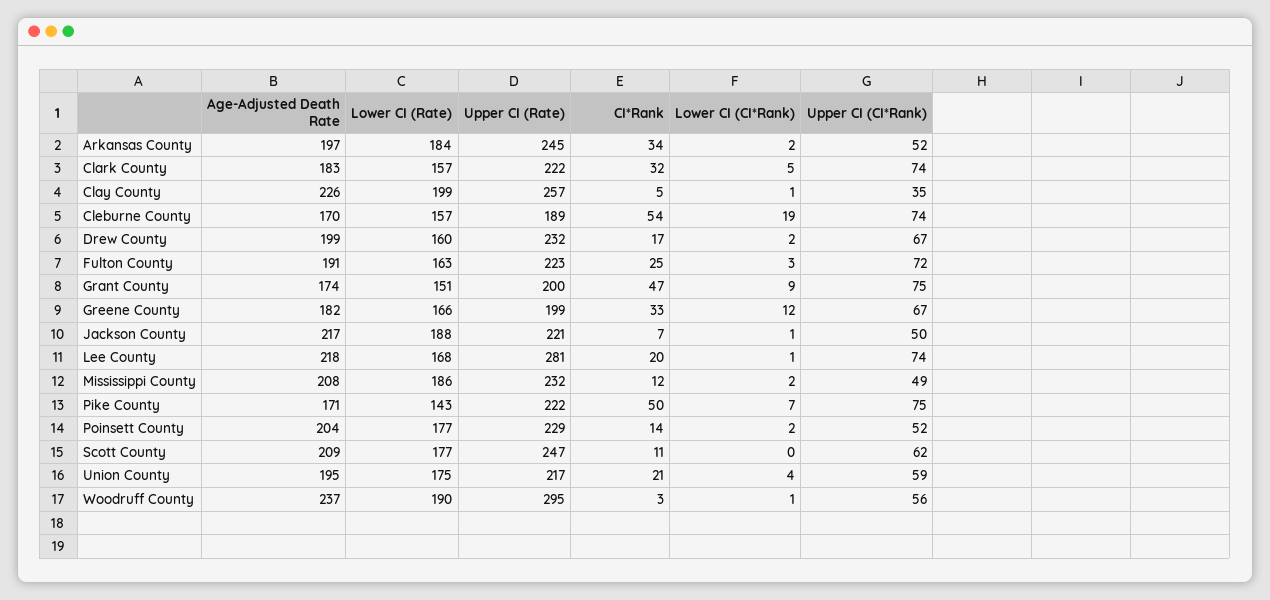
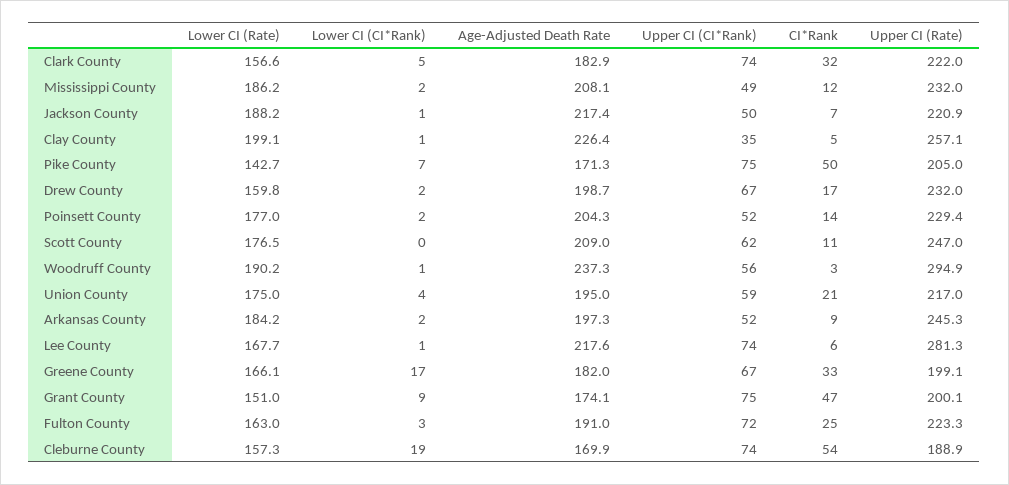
  {
    "Age-Adjusted Death Rate": {
      "Arkansas County": 197.3,
      "Clark County": 182.9,
      "Clay County": 226.4,
      "Cleburne County": 169.9,
      "Drew County": 198.7,
      "Fulton County": 191,
      "Grant County": 174.1,
      "Greene County": 182,
      "Jackson County": 217.4,
      "Lee County": 217.6,
      "Mississippi County": 208.1,
      "Pike County": 171.3,
      "Poinsett County": 204.3,
      "Scott County": 209,
      "Union County": 195,
      "Woodruff County": 237.3
    },
    "Lower CI (Rate)": {
      "Arkansas County": 184.2,
      "Clark County": 156.6,
      "Clay County": 199.1,
      "Cleburne County": 157.3,
      "Drew County": 159.8,
      "Fulton County": 163,
      "Grant County": 151,
      "Greene County": 166.1,
      "Jackson County": 188.2,
      "Lee County": 167.7,
      "Mississippi County": 186.2,
      "Pike County": 142.7,
      "Poinsett County": 177,
      "Scott County": 176.5,
      "Union County": 175,
      "Woodruff County": 190.2
    },
    "Upper CI (Rate)": {
      "Arkansas County": 245.3,
      "Clark County": 222,
      "Clay County": 257.1,
      "Cleburne County": 188.9,
      "Drew County": 232,
      "Fulton County": 223.3,
      "Grant County": 200.1,
      "Greene County": 199.1,
      "Jackson County": 220.9,
      "Lee County": 281.3,
      "Mississippi County": 232,
-     "Pike County": 222,
+     "Pike County": 205,
      "Poinsett County": 229.4,
      "Scott County": 247,
      "Union County": 217,
      "Woodruff County": 294.9
    },
    "CI*Rank": {
-     "Arkansas County": 34,
+     "Arkansas County": 9,
      "Clark County": 32,
      "Clay County": 5,
      "Cleburne County": 54,
      "Drew County": 17,
      "Fulton County": 25,
      "Grant County": 47,
      "Greene County": 33,
      "Jackson County": 7,
-     "Lee County": 20,
+     "Lee County": 6,
      "Mississippi County": 12,
      "Pike County": 50,
      "Poinsett County": 14,
      "Scott County": 11,
      "Union County": 21,
      "Woodruff County": 3
    },
    "Lower CI (CI*Rank)": {
      "Arkansas County": 2,
      "Clark County": 5,
      "Clay County": 1,
      "Cleburne County": 19,
      "Drew County": 2,
      "Fulton County": 3,
      "Grant County": 9,
-     "Greene County": 12,
+     "Greene County": 17,
      "Jackson County": 1,
      "Lee County": 1,
      "Mississippi County": 2,
      "Pike County": 7,
      "Poinsett County": 2,
      "Scott County": 0,
      "Union County": 4,
      "Woodruff County": 1
    },
    "Upper CI (CI*Rank)": {
      "Arkansas County": 52,
      "Clark County": 74,
      "Clay County": 35,
      "Cleburne County": 74,
      "Drew County": 67,
      "Fulton County": 72,
      "Grant County": 75,
      "Greene County": 67,
      "Jackson County": 50,
      "Lee County": 74,
      "Mississippi County": 49,
      "Pike County": 75,
      "Poinsett County": 52,
      "Scott County": 62,
      "Union County": 59,
      "Woodruff County": 56
    }
  }

